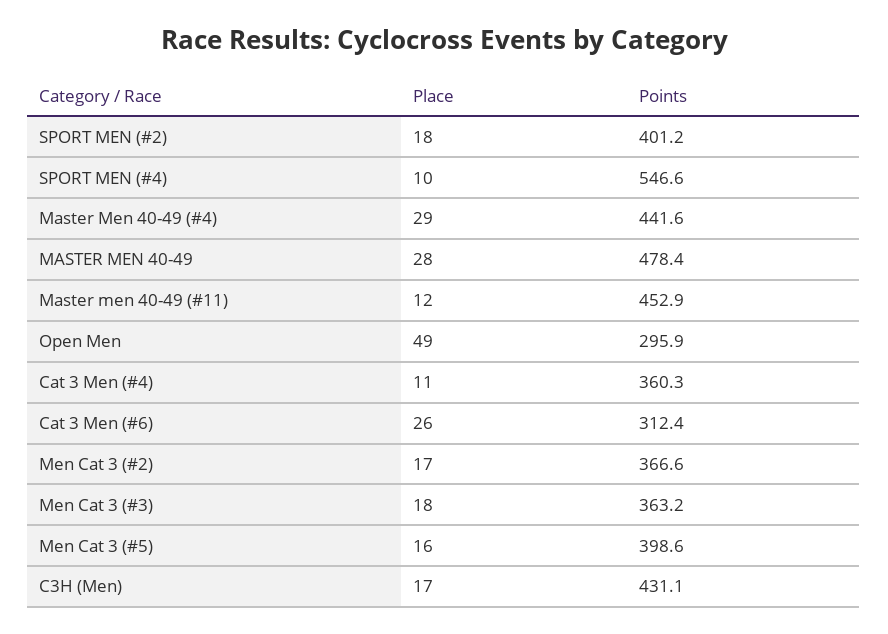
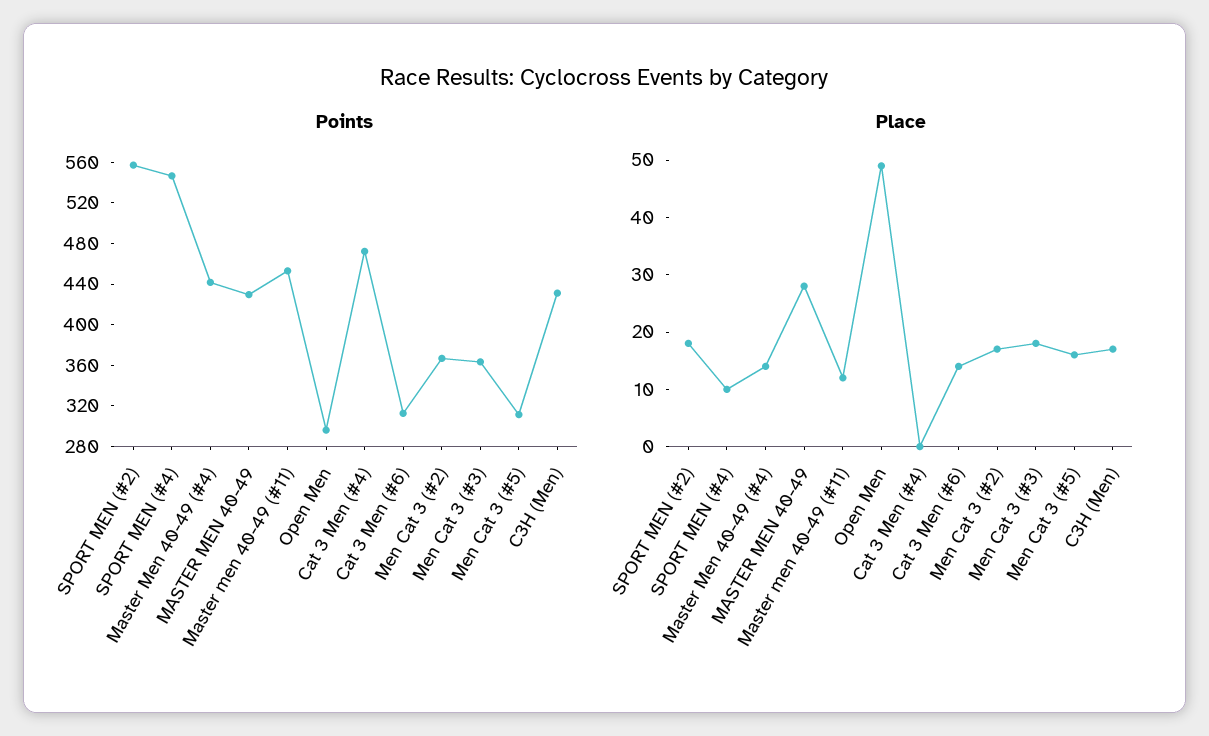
  {
    "Place": {
      "SPORT MEN (#2)": 18,
      "SPORT MEN (#4)": 10,
-     "Master Men 40-49 (#4)": 29,
+     "Master Men 40-49 (#4)": 15,
      "MASTER MEN 40-49": 28,
      "Master men 40-49 (#11)": 12,
      "Open Men": 49,
-     "Cat 3 Men (#4)": 11,
+     "Cat 3 Men (#4)": 0,
-     "Cat 3 Men (#6)": 26,
+     "Cat 3 Men (#6)": 15,
      "Men Cat 3 (#2)": 17,
      "Men Cat 3 (#3)": 18,
      "Men Cat 3 (#5)": 16,
      "C3H (Men)": 17
    },
    "Points": {
-     "SPORT MEN (#2)": 401.2,
+     "SPORT MEN (#2)": 560,
      "SPORT MEN (#4)": 546.6,
      "Master Men 40-49 (#4)": 441.6,
-     "MASTER MEN 40-49": 478.4,
+     "MASTER MEN 40-49": 430,
      "Master men 40-49 (#11)": 452.9,
      "Open Men": 295.9,
-     "Cat 3 Men (#4)": 360.3,
+     "Cat 3 Men (#4)": 470,
      "Cat 3 Men (#6)": 312.4,
      "Men Cat 3 (#2)": 366.6,
      "Men Cat 3 (#3)": 363.2,
-     "Men Cat 3 (#5)": 398.6,
+     "Men Cat 3 (#5)": 310,
      "C3H (Men)": 431.1
    }
  }

